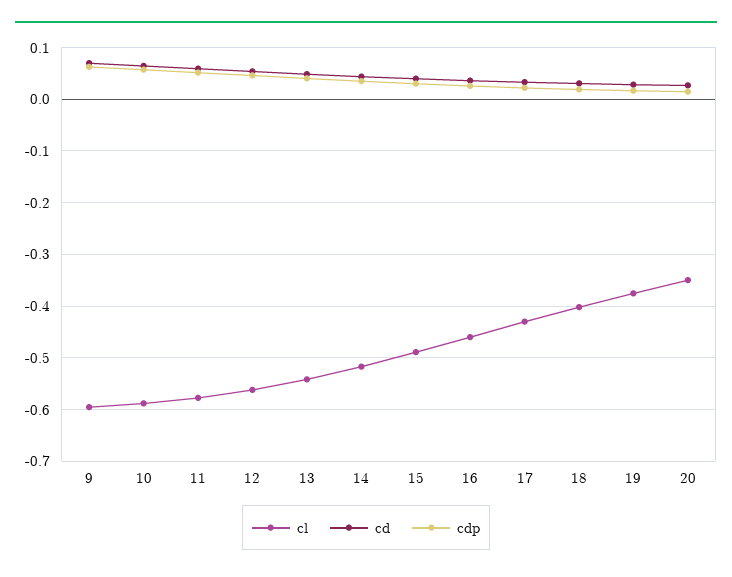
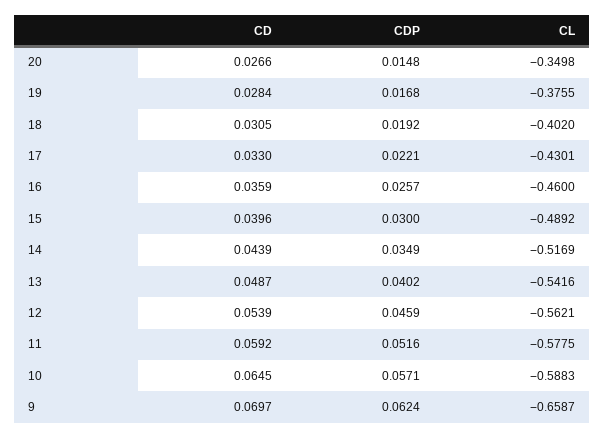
  {
    "cl": {
-     "9": -0.6,
+     "9": -0.6587,
      "10": -0.5883,
      "11": -0.5775,
      "12": -0.5621,
      "13": -0.5416,
      "14": -0.5169,
      "15": -0.4892,
      "16": -0.46,
      "17": -0.4301,
      "18": -0.402,
      "19": -0.3755,
      "20": -0.3498
    },
    "cd": {
      "9": 0.0697,
      "10": 0.0645,
      "11": 0.0592,
      "12": 0.0539,
      "13": 0.0487,
      "14": 0.0439,
      "15": 0.0396,
      "16": 0.0359,
      "17": 0.033,
      "18": 0.0305,
      "19": 0.0284,
      "20": 0.0266
    },
    "cdp": {
      "9": 0.0624,
      "10": 0.0571,
      "11": 0.0516,
      "12": 0.0459,
      "13": 0.0402,
      "14": 0.0349,
      "15": 0.03,
      "16": 0.0257,
      "17": 0.0221,
      "18": 0.0192,
      "19": 0.0168,
      "20": 0.0148
    }
  }

